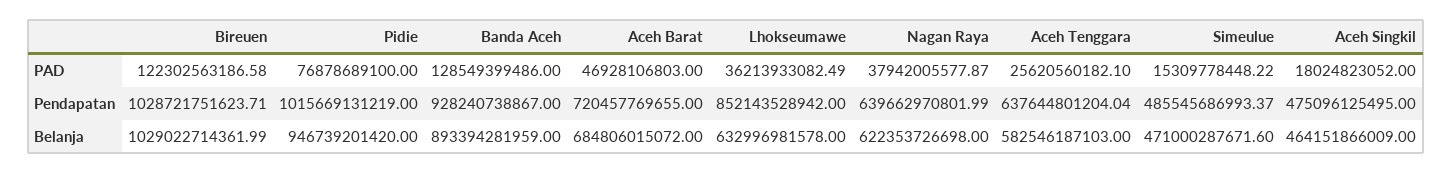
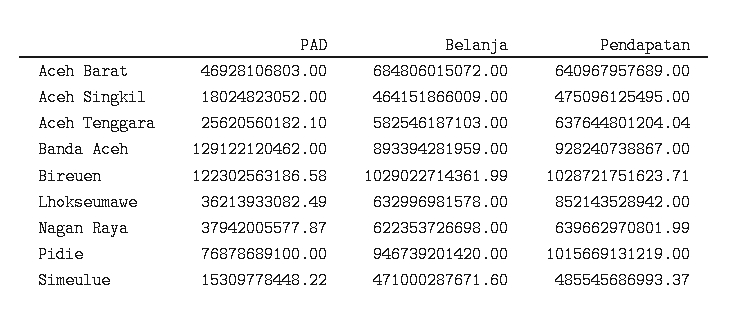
  {
    "Bireuen": {
      "PAD": 122302563186.58,
      "Pendapatan": 1028721751623.71,
      "Belanja": 1029022714361.99
    },
    "Pidie": {
      "PAD": 76878689100,
      "Pendapatan": 1015669131219,
      "Belanja": 946739201420
    },
    "Banda Aceh": {
-     "PAD": 128549399486,
+     "PAD": 129122120462,
      "Pendapatan": 928240738867,
      "Belanja": 893394281959
    },
    "Aceh Barat": {
      "PAD": 46928106803,
-     "Pendapatan": 720457769655,
+     "Pendapatan": 640967957689,
      "Belanja": 684806015072
    },
    "Lhokseumawe": {
      "PAD": 36213933082.49,
      "Pendapatan": 852143528942,
      "Belanja": 632996981578
    },
    "Nagan Raya": {
      "PAD": 37942005577.87,
      "Pendapatan": 639662970801.99,
      "Belanja": 622353726698
    },
    "Aceh Tenggara": {
      "PAD": 25620560182.1,
      "Pendapatan": 637644801204.04,
      "Belanja": 582546187103
    },
    "Simeulue": {
      "PAD": 15309778448.22,
      "Pendapatan": 485545686993.37,
      "Belanja": 471000287671.6
    },
    "Aceh Singkil": {
      "PAD": 18024823052,
      "Pendapatan": 475096125495,
      "Belanja": 464151866009
    }
  }

